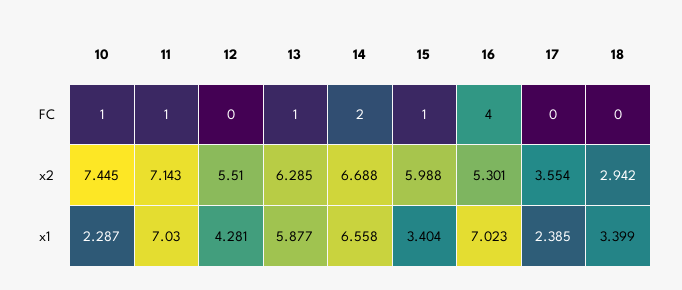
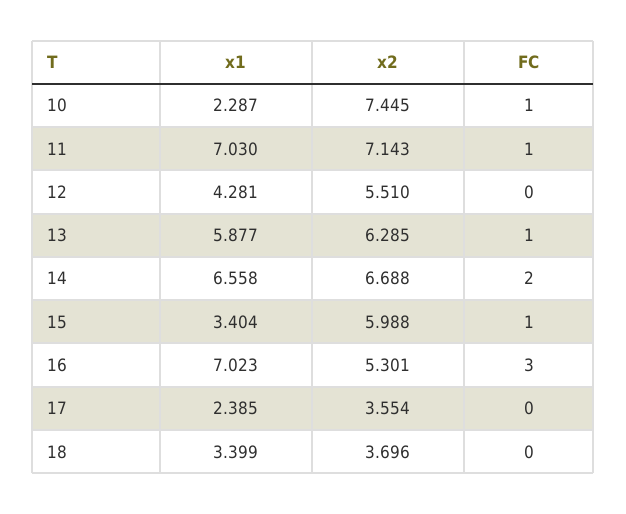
  {
    "10": {
      "FC": 1,
      "x2": 7.445,
      "x1": 2.287
    },
    "11": {
      "FC": 1,
      "x2": 7.143,
      "x1": 7.03
    },
    "12": {
      "FC": 0,
      "x2": 5.51,
      "x1": 4.281
    },
    "13": {
      "FC": 1,
      "x2": 6.285,
      "x1": 5.877
    },
    "14": {
      "FC": 2,
      "x2": 6.688,
      "x1": 6.558
    },
    "15": {
      "FC": 1,
      "x2": 5.988,
      "x1": 3.404
    },
    "16": {
-     "FC": 4,
+     "FC": 3,
      "x2": 5.301,
      "x1": 7.023
    },
    "17": {
      "FC": 0,
      "x2": 3.554,
      "x1": 2.385
    },
    "18": {
      "FC": 0,
-     "x2": 2.942,
+     "x2": 3.696,
      "x1": 3.399
    }
  }

